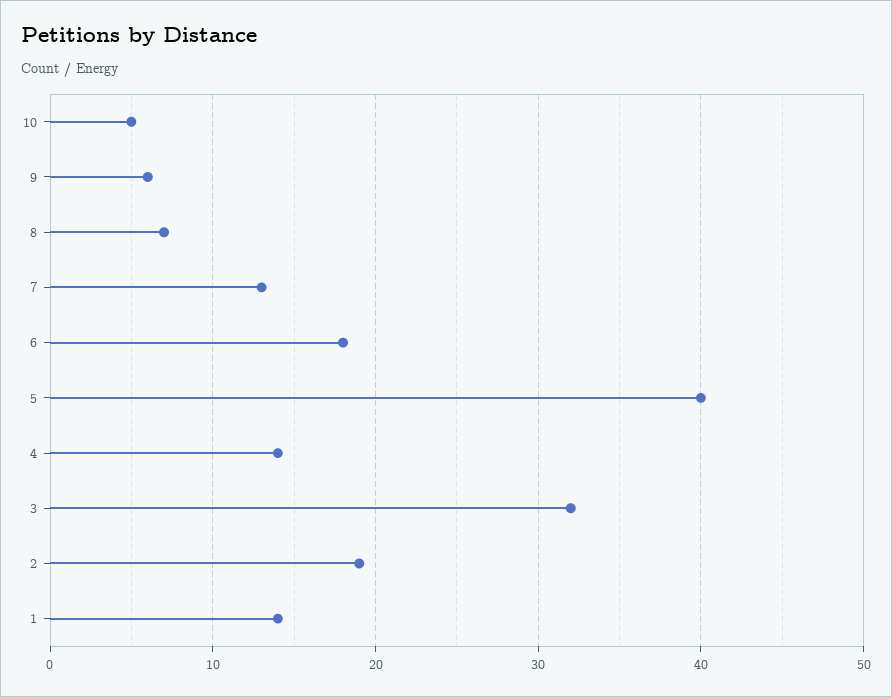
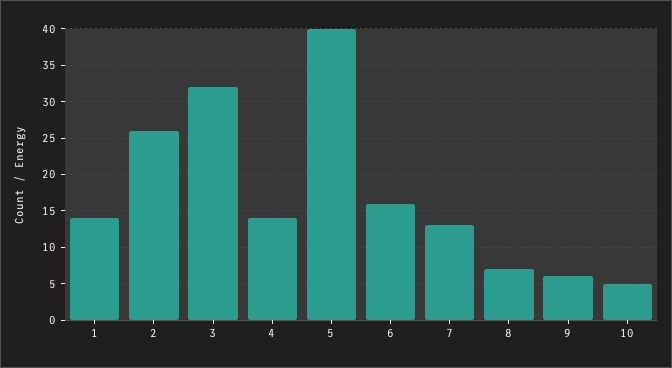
  {
    "10": 5,
    "9": 6,
    "8": 7,
    "7": 13,
-   "6": 18,
+   "6": 16,
    "5": 40,
    "4": 14,
    "3": 32,
-   "2": 19,
+   "2": 26,
    "1": 14
  }

